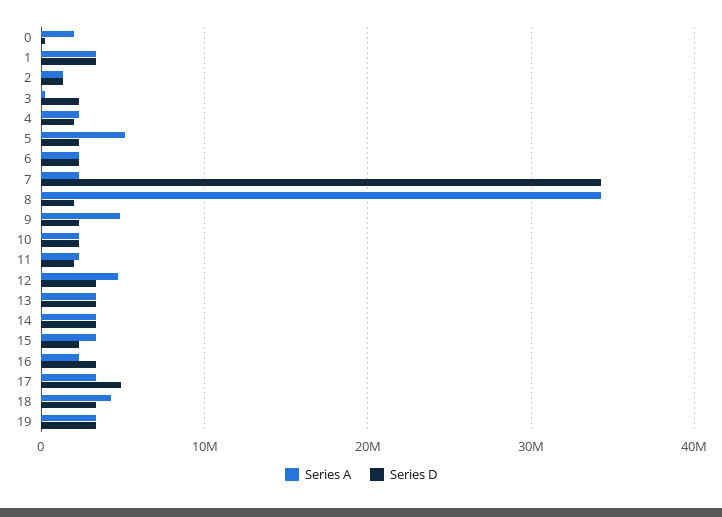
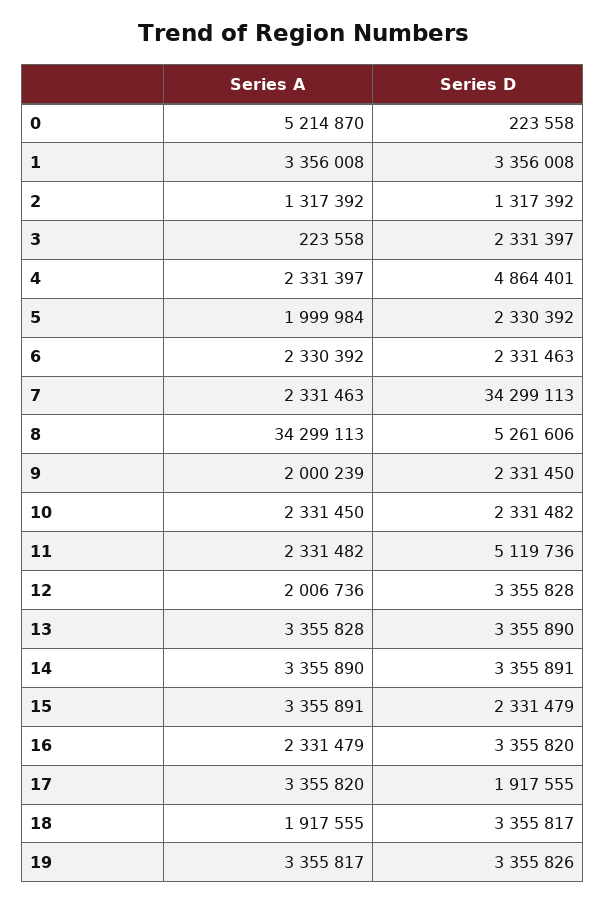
  {
    "Series A": {
-     "0": 2000000,
+     "0": 5214870,
      "1": 3356008,
      "2": 1317392,
      "3": 223558,
      "4": 2331397,
-     "5": 5000000,
+     "5": 1999984,
      "6": 2330392,
      "7": 2331463,
      "8": 34299113,
-     "9": 5000000,
+     "9": 2000239,
      "10": 2331450,
      "11": 2331482,
-     "12": 5000000,
+     "12": 2006736,
      "13": 3355828,
      "14": 3355890,
      "15": 3355891,
      "16": 2331479,
      "17": 3355820,
-     "18": 4000000,
+     "18": 1917555,
      "19": 3355817
    },
    "Series D": {
      "0": 223558,
      "1": 3356008,
      "2": 1317392,
      "3": 2331397,
-     "4": 2000000,
+     "4": 4864401,
      "5": 2330392,
      "6": 2331463,
      "7": 34299113,
-     "8": 2000000,
+     "8": 5261606,
      "9": 2331450,
      "10": 2331482,
-     "11": 2000000,
+     "11": 5119736,
      "12": 3355828,
      "13": 3355890,
      "14": 3355891,
      "15": 2331479,
      "16": 3355820,
-     "17": 5000000,
+     "17": 1917555,
      "18": 3355817,
      "19": 3355826
    }
  }

